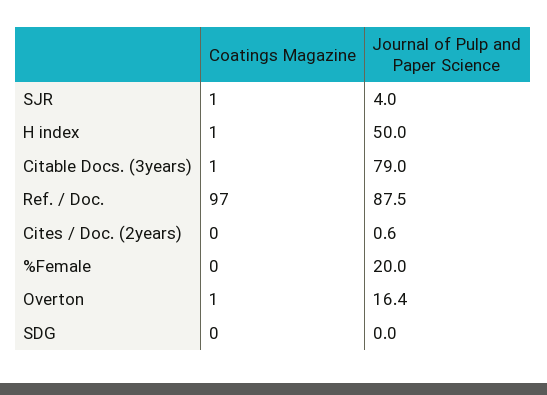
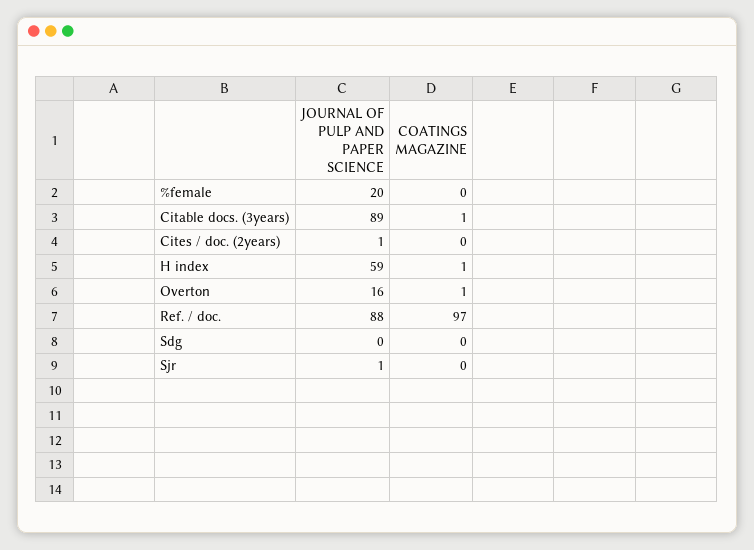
  {
    "Coatings Magazine": {
-     "SJR": 1,
+     "SJR": 0,
      "H index": 1,
      "Citable Docs. (3years)": 1,
      "Ref. / Doc.": 97,
      "Cites / Doc. (2years)": 0,
      "%Female": 0,
      "Overton": 1,
      "SDG": 0
    },
    "Journal of Pulp and Paper Science": {
-     "SJR": 4,
+     "SJR": 1,
-     "H index": 50,
+     "H index": 59,
-     "Citable Docs. (3years)": 79,
+     "Citable Docs. (3years)": 89,
      "Ref. / Doc.": 87.5,
      "Cites / Doc. (2years)": 0.6,
      "%Female": 20,
      "Overton": 16.4,
      "SDG": 0
    }
  }

